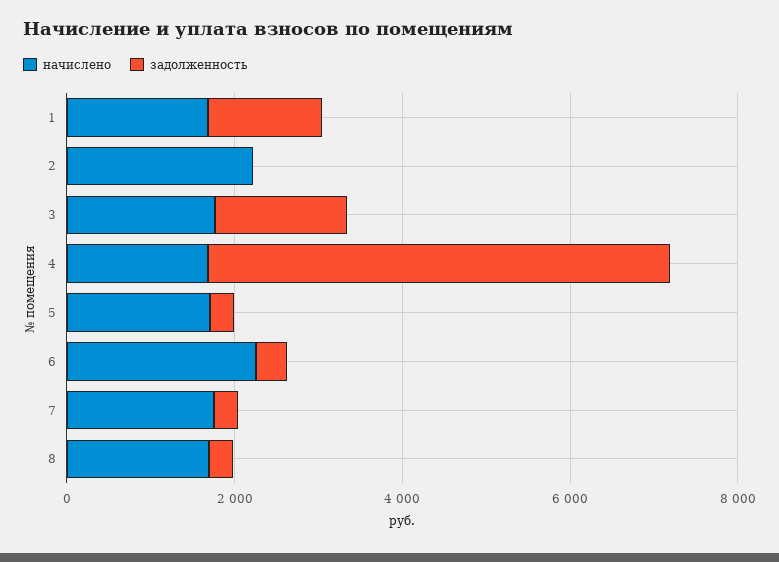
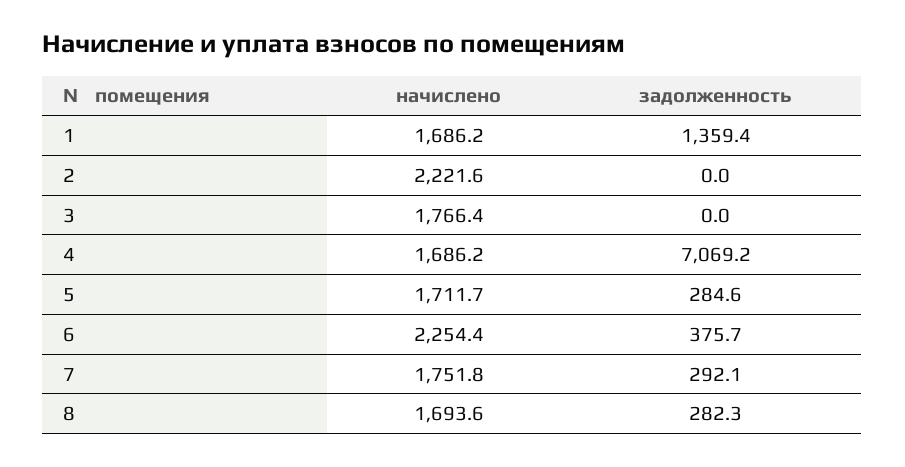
  {
    "начислено": {
      "1": 1686.2,
      "2": 2221.6,
      "3": 1766.4,
      "4": 1686.2,
      "5": 1711.7,
      "6": 2254.4,
      "7": 1751.8,
      "8": 1693.6
    },
    "задолженность": {
      "1": 1359.4,
      "2": 0,
-     "3": 1500,
+     "3": 0,
-     "4": 5500,
+     "4": 7069.2,
      "5": 284.6,
      "6": 375.7,
      "7": 292.1,
      "8": 282.3
    }
  }

